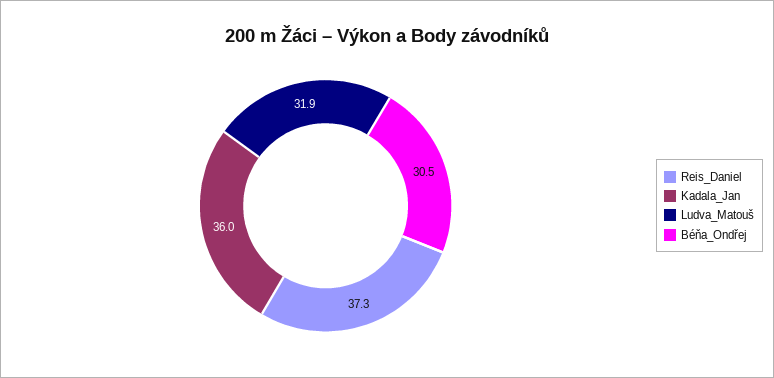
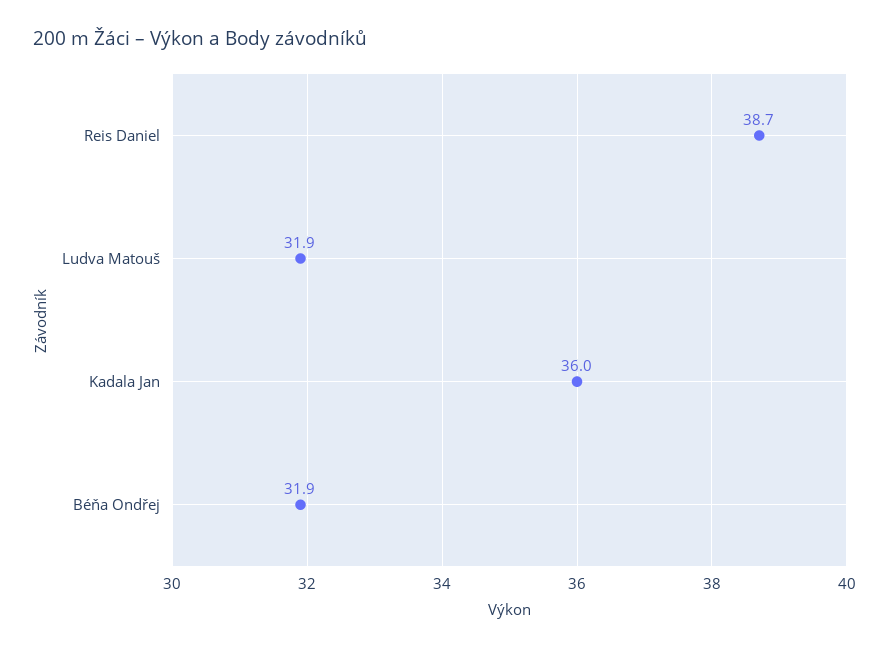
  {
-   "Reis_Daniel": 37.3,
+   "Reis_Daniel": 38.7,
    "Kadala_Jan": 36,
    "Ludva_Matouš": 31.9,
-   "Béňa_Ondřej": 30.5
+   "Béňa_Ondřej": 31.9
  }

